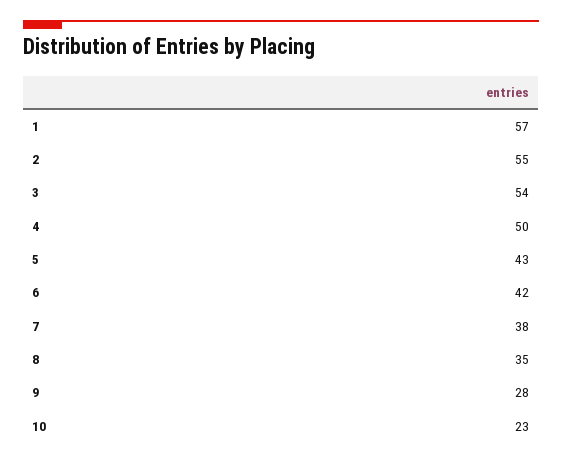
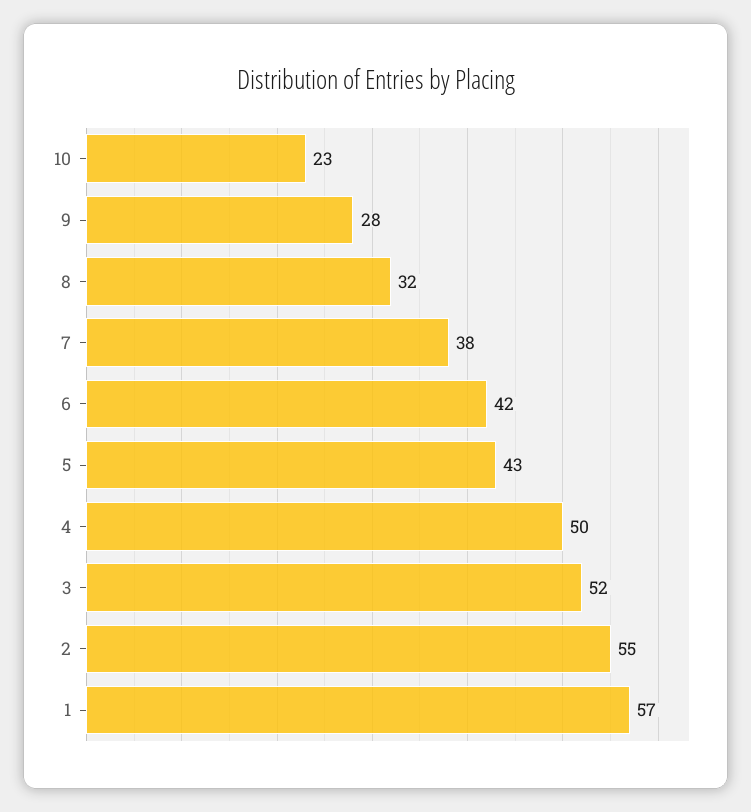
  {
    "1": 57,
    "2": 55,
-   "3": 54,
+   "3": 52,
    "4": 50,
    "5": 43,
    "6": 42,
    "7": 38,
-   "8": 35,
+   "8": 32,
    "9": 28,
    "10": 23
  }

